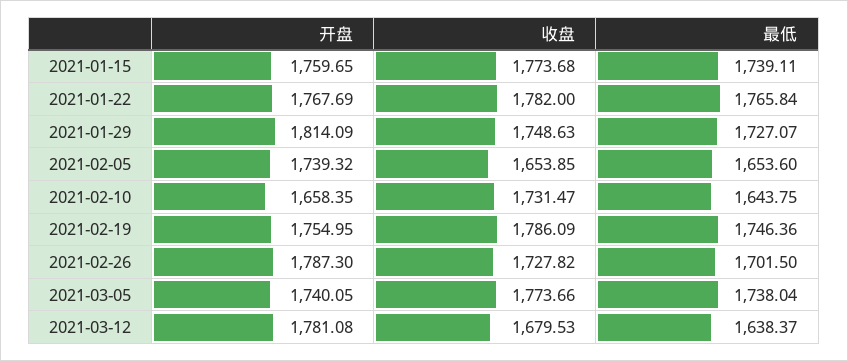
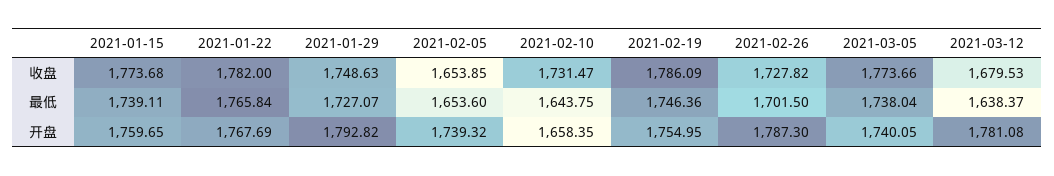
  {
    "开盘": {
      "2021-01-15": 1759.65,
      "2021-01-22": 1767.69,
-     "2021-01-29": 1814.09,
+     "2021-01-29": 1792.82,
      "2021-02-05": 1739.32,
      "2021-02-10": 1658.35,
      "2021-02-19": 1754.95,
      "2021-02-26": 1787.3,
      "2021-03-05": 1740.05,
      "2021-03-12": 1781.08
    },
    "收盘": {
      "2021-01-15": 1773.68,
      "2021-01-22": 1782,
      "2021-01-29": 1748.63,
      "2021-02-05": 1653.85,
      "2021-02-10": 1731.47,
      "2021-02-19": 1786.09,
      "2021-02-26": 1727.82,
      "2021-03-05": 1773.66,
      "2021-03-12": 1679.53
    },
    "最低": {
      "2021-01-15": 1739.11,
      "2021-01-22": 1765.84,
      "2021-01-29": 1727.07,
      "2021-02-05": 1653.6,
      "2021-02-10": 1643.75,
      "2021-02-19": 1746.36,
      "2021-02-26": 1701.5,
      "2021-03-05": 1738.04,
      "2021-03-12": 1638.37
    }
  }

